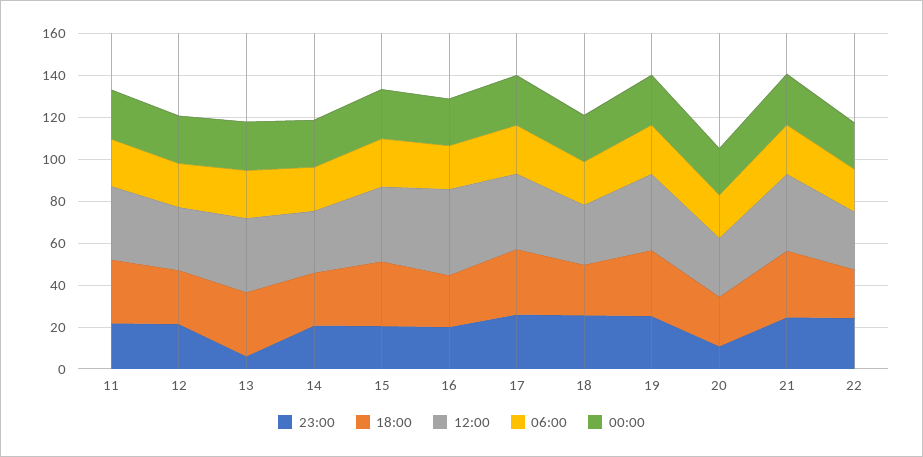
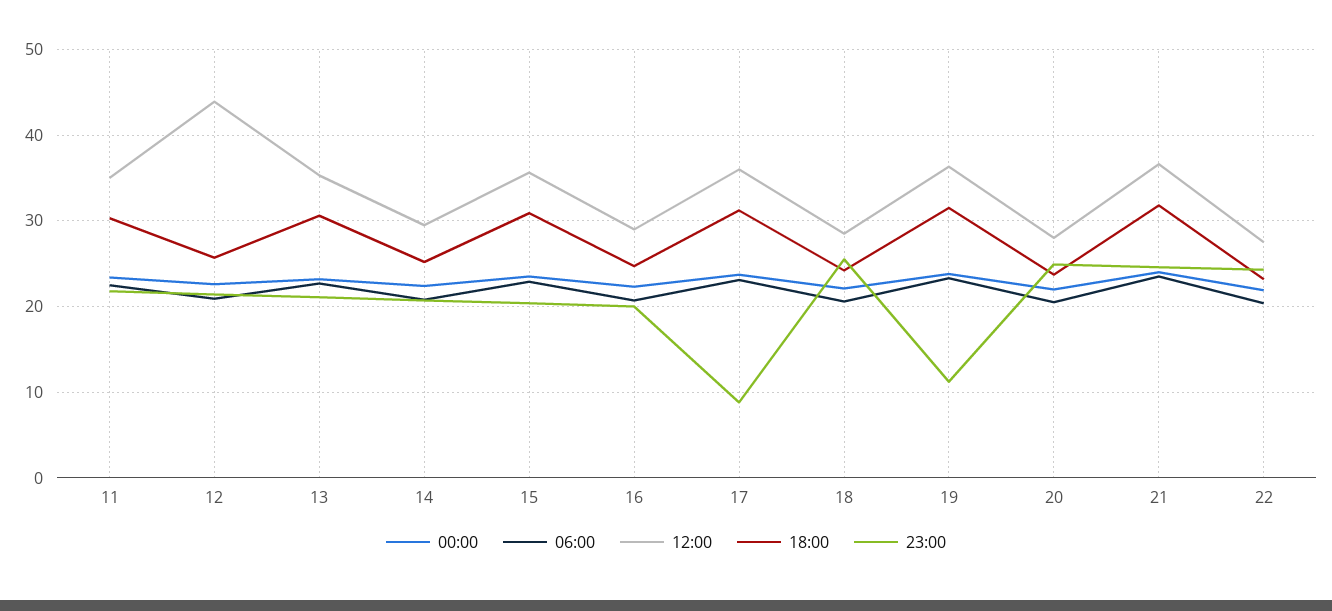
  {
    "23:00": {
      "11": 22,
      "12": 21,
-     "13": 5,
+     "13": 21,
      "14": 21,
      "15": 20,
      "16": 20,
-     "17": 25,
+     "17": 9,
      "18": 26,
-     "19": 25,
+     "19": 11,
-     "20": 10,
+     "20": 25,
      "21": 25,
      "22": 24
    },
    "18:00": {
      "11": 30,
      "12": 26,
      "13": 31,
      "14": 25,
      "15": 31,
      "16": 25,
      "17": 31,
      "18": 24,
      "19": 32,
      "20": 24,
      "21": 32,
      "22": 23
    },
    "12:00": {
      "11": 35,
-     "12": 30,
+     "12": 44,
      "13": 35,
      "14": 30,
      "15": 36,
-     "16": 40,
+     "16": 29,
      "17": 36,
      "18": 29,
      "19": 36,
      "20": 28,
      "21": 37,
      "22": 28
    },
    "06:00": {
      "11": 23,
      "12": 21,
      "13": 23,
      "14": 21,
      "15": 23,
      "16": 21,
      "17": 23,
      "18": 21,
      "19": 23,
      "20": 21,
      "21": 24,
      "22": 20
    },
    "00:00": {
      "11": 23,
      "12": 23,
      "13": 23,
      "14": 22,
      "15": 24,
      "16": 22,
      "17": 24,
      "18": 22,
      "19": 24,
      "20": 22,
      "21": 24,
      "22": 22
    }
  }

